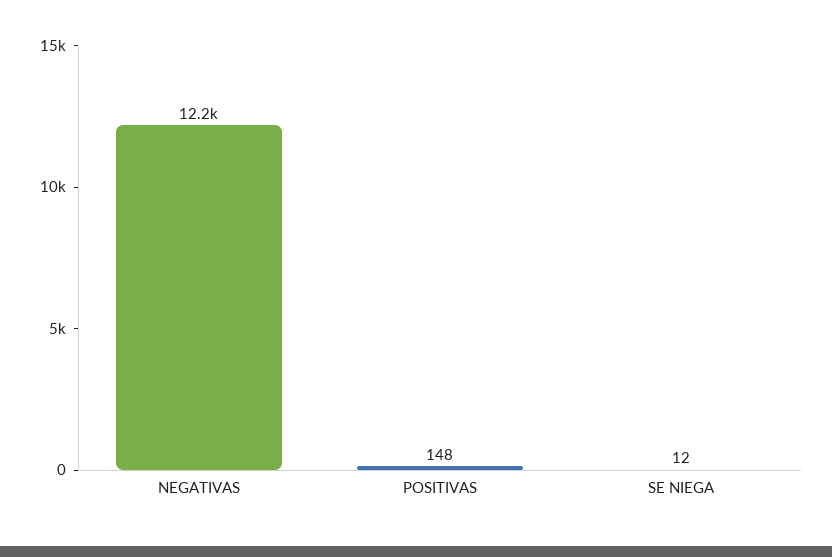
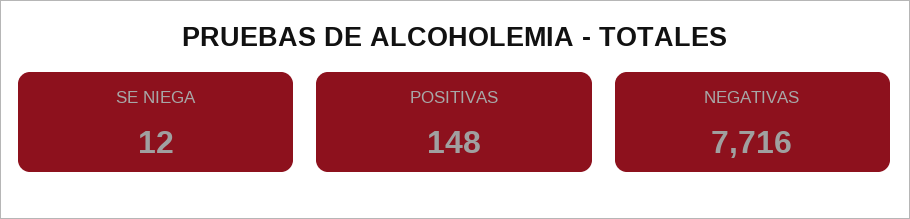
  {
-   "NEGATIVAS": 12200,
+   "NEGATIVAS": 7716,
    "POSITIVAS": 148,
    "SE NIEGA": 12
  }

